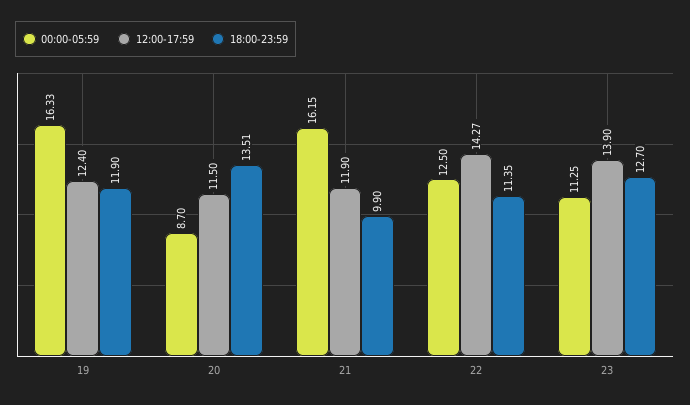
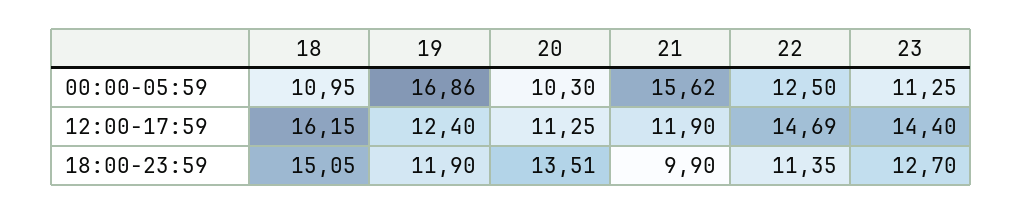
  {
    "00:00-05:59": {
-     "19": 16.33,
+     "19": 16.86,
-     "20": 8.7,
+     "20": 10.3,
-     "21": 16.15,
+     "21": 15.62,
      "22": 12.5,
-     "23": 11.25
+     "23": 11.25,
+     "18": 10.95
    },
    "12:00-17:59": {
      "19": 12.4,
-     "20": 11.5,
+     "20": 11.25,
      "21": 11.9,
-     "22": 14.27,
+     "22": 14.69,
-     "23": 13.9
+     "23": 14.4,
+     "18": 16.15
    },
    "18:00-23:59": {
      "19": 11.9,
      "20": 13.51,
      "21": 9.9,
      "22": 11.35,
-     "23": 12.7
+     "23": 12.7,
+     "18": 15.05
    }
  }

